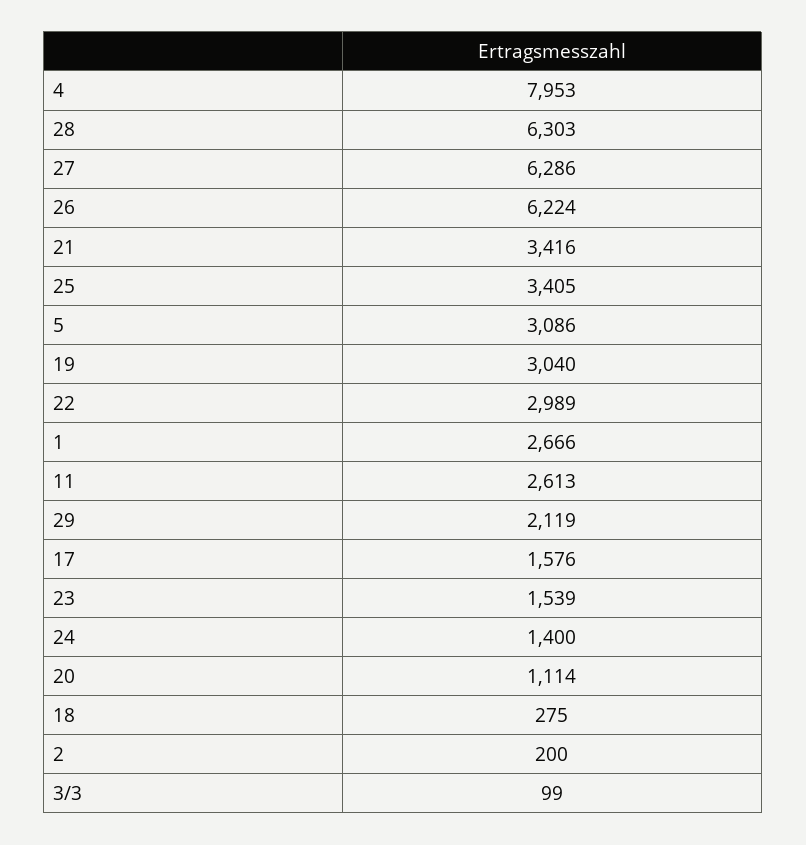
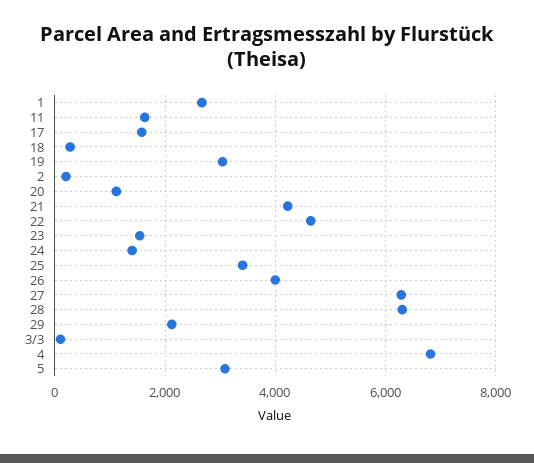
  {
-   "4": 7953,
+   "4": 6800,
    "28": 6303,
    "27": 6286,
-   "26": 6224,
+   "26": 4000,
-   "21": 3416,
+   "21": 4200,
    "25": 3405,
    "5": 3086,
    "19": 3040,
-   "22": 2989,
+   "22": 4600,
    "1": 2666,
-   "11": 2613,
+   "11": 1600,
    "29": 2119,
    "17": 1576,
    "23": 1539,
    "24": 1400,
    "20": 1114,
    "18": 275,
    "2": 200,
    "3/3": 99
  }

